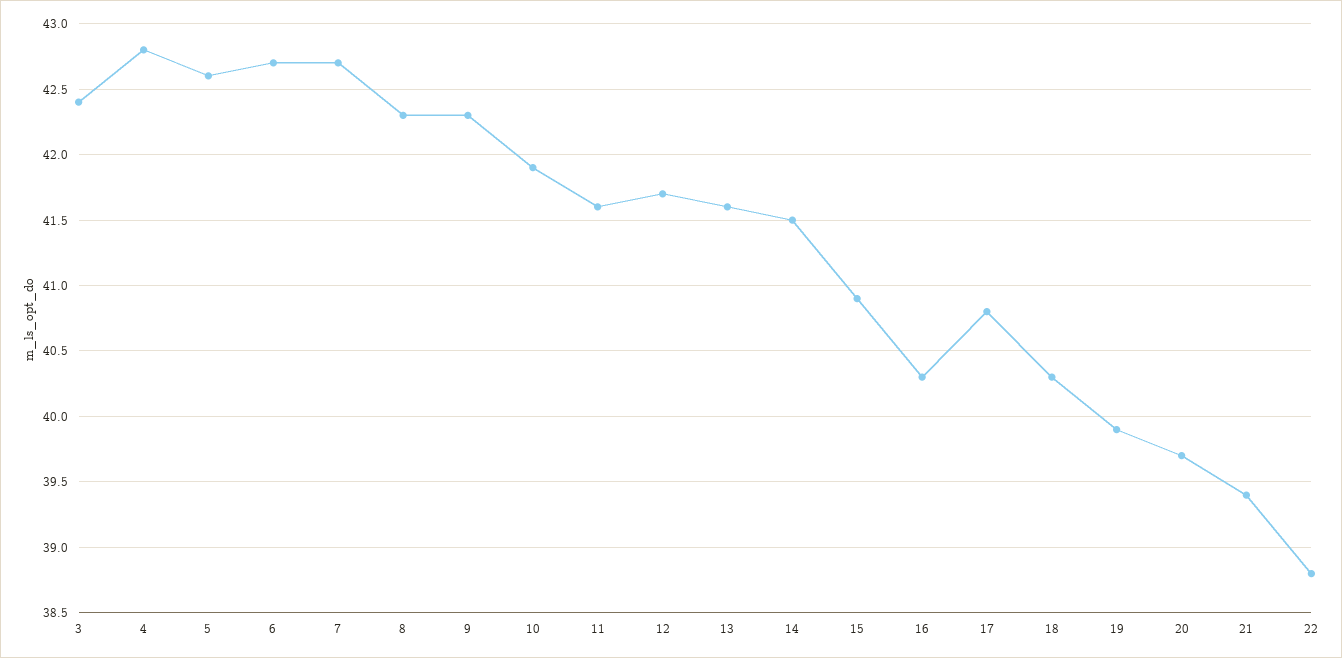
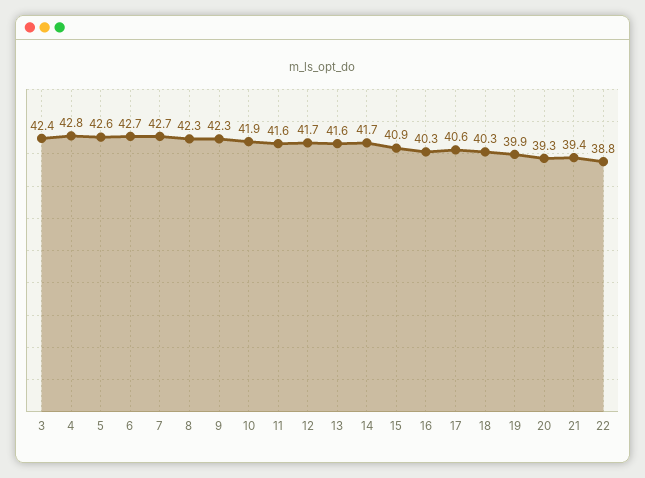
  {
    "3": 42.4,
    "4": 42.8,
    "5": 42.6,
    "6": 42.7,
    "7": 42.7,
    "8": 42.3,
    "9": 42.3,
    "10": 41.9,
    "11": 41.6,
    "12": 41.7,
    "13": 41.6,
-   "14": 41.5,
+   "14": 41.7,
    "15": 40.9,
    "16": 40.3,
-   "17": 40.8,
+   "17": 40.6,
    "18": 40.3,
    "19": 39.9,
-   "20": 39.7,
+   "20": 39.3,
    "21": 39.4,
    "22": 38.8
  }

